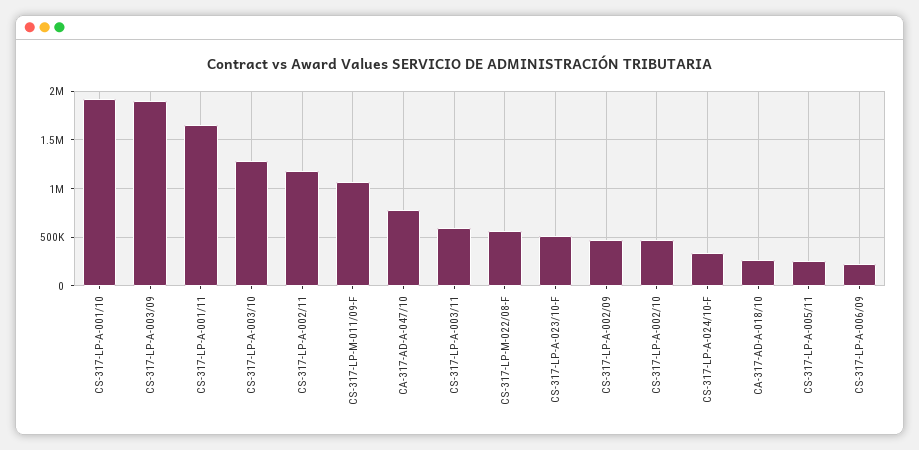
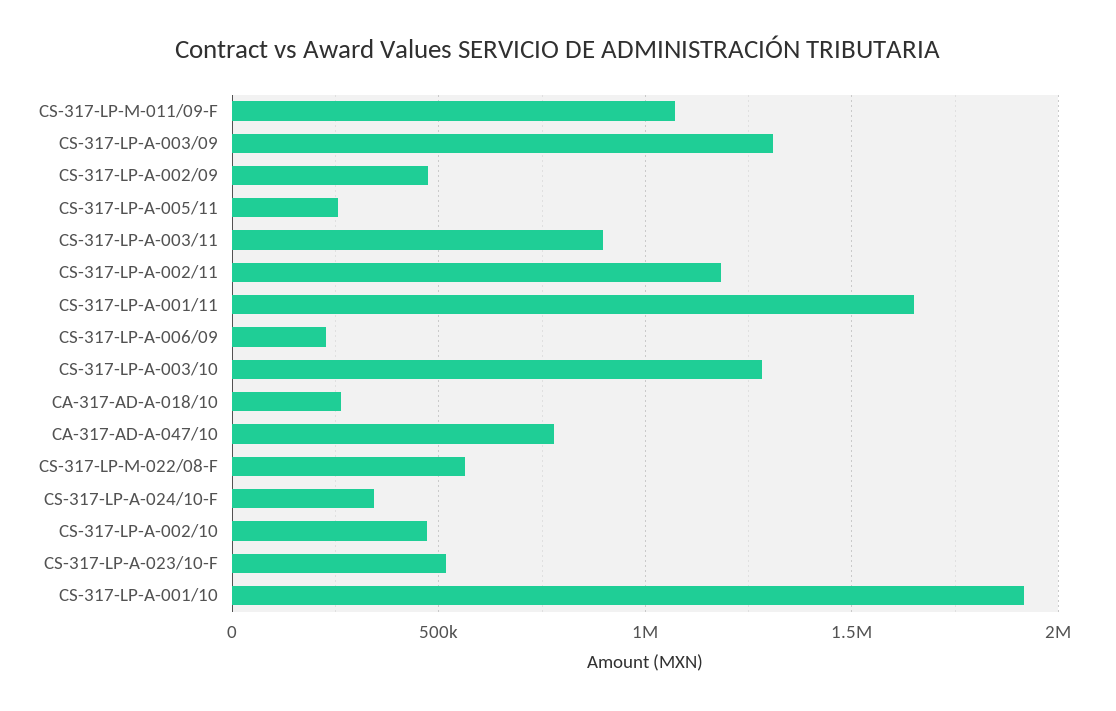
  {
    "CS-317-LP-A-001/10": 1900000,
-   "CS-317-LP-A-003/09": 1900000,
+   "CS-317-LP-A-003/09": 1300000,
    "CS-317-LP-A-001/11": 1650000,
    "CS-317-LP-A-003/10": 1300000,
    "CS-317-LP-A-002/11": 1200000,
    "CS-317-LP-M-011/09-F": 1050000,
    "CA-317-AD-A-047/10": 800000,
-   "CS-317-LP-A-003/11": 600000,
+   "CS-317-LP-A-003/11": 900000,
    "CS-317-LP-M-022/08-F": 550000,
    "CS-317-LP-A-023/10-F": 500000,
    "CS-317-LP-A-002/09": 450000,
    "CS-317-LP-A-002/10": 450000,
    "CS-317-LP-A-024/10-F": 350000,
    "CA-317-AD-A-018/10": 250000,
    "CS-317-LP-A-005/11": 250000,
    "CS-317-LP-A-006/09": 250000
  }

